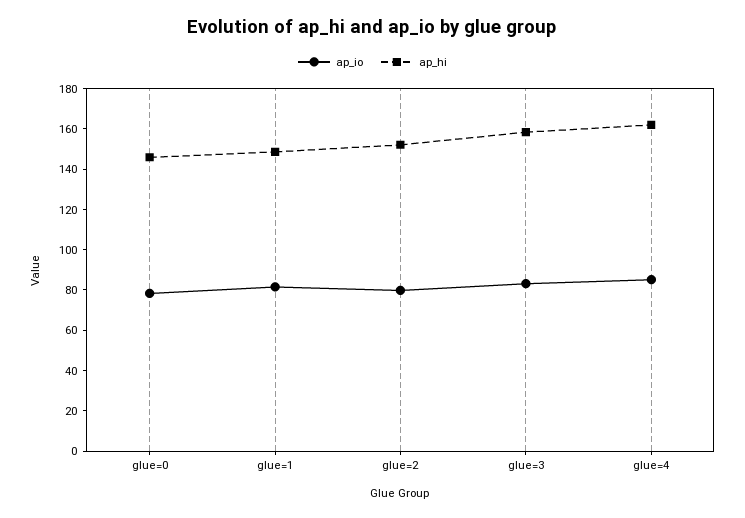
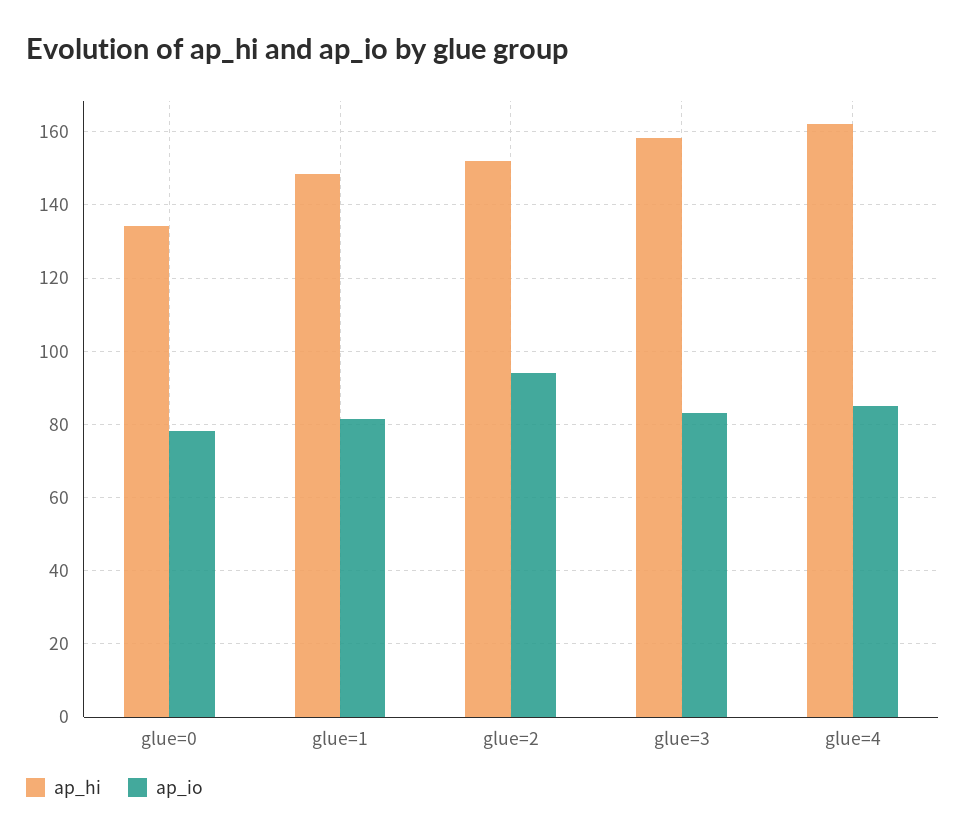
  {
    "ap_io": {
      "glue=0": 78,
      "glue=1": 82,
-     "glue=2": 80,
+     "glue=2": 94,
      "glue=3": 84,
      "glue=4": 86
    },
    "ap_hi": {
-     "glue=0": 145,
+     "glue=0": 134,
      "glue=1": 148,
      "glue=2": 152,
      "glue=3": 158,
      "glue=4": 162
    }
  }

